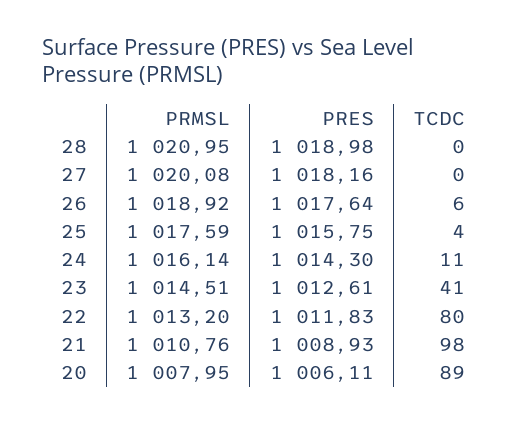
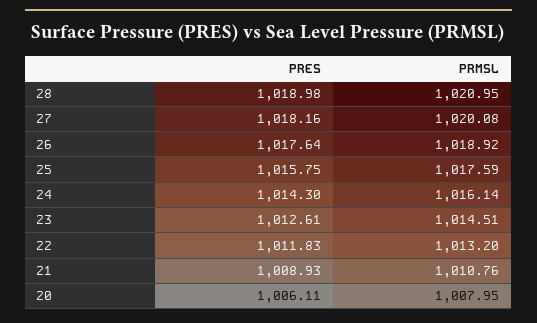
  {
    "PRMSL": {
      "28": 1020.95,
      "27": 1020.08,
      "26": 1018.92,
      "25": 1017.59,
      "24": 1016.14,
      "23": 1014.51,
      "22": 1013.2,
      "21": 1010.76,
      "20": 1007.95
    },
    "PRES": {
      "28": 1018.98,
      "27": 1018.16,
      "26": 1017.64,
      "25": 1015.75,
      "24": 1014.3,
      "23": 1012.61,
      "22": 1011.83,
      "21": 1008.93,
      "20": 1006.11
-   },
+   }
-   "TCDC": {
-     "28": 0,
-     "27": 0,
-     "26": 6,
-     "25": 4,
-     "24": 11,
-     "23": 41,
-     "22": 80,
-     "21": 98,
-     "20": 89
-   }
  }

